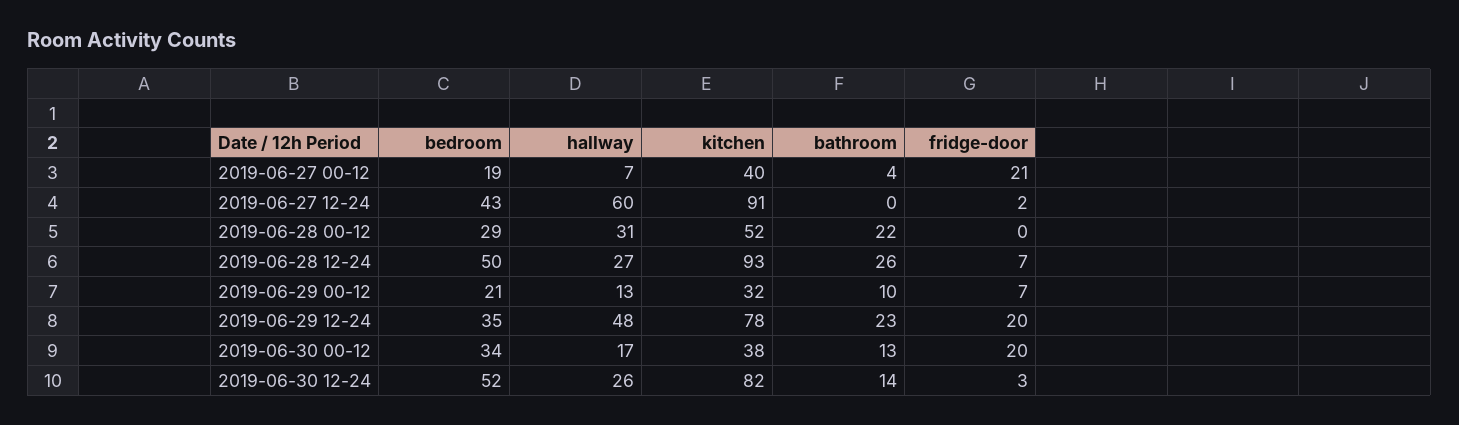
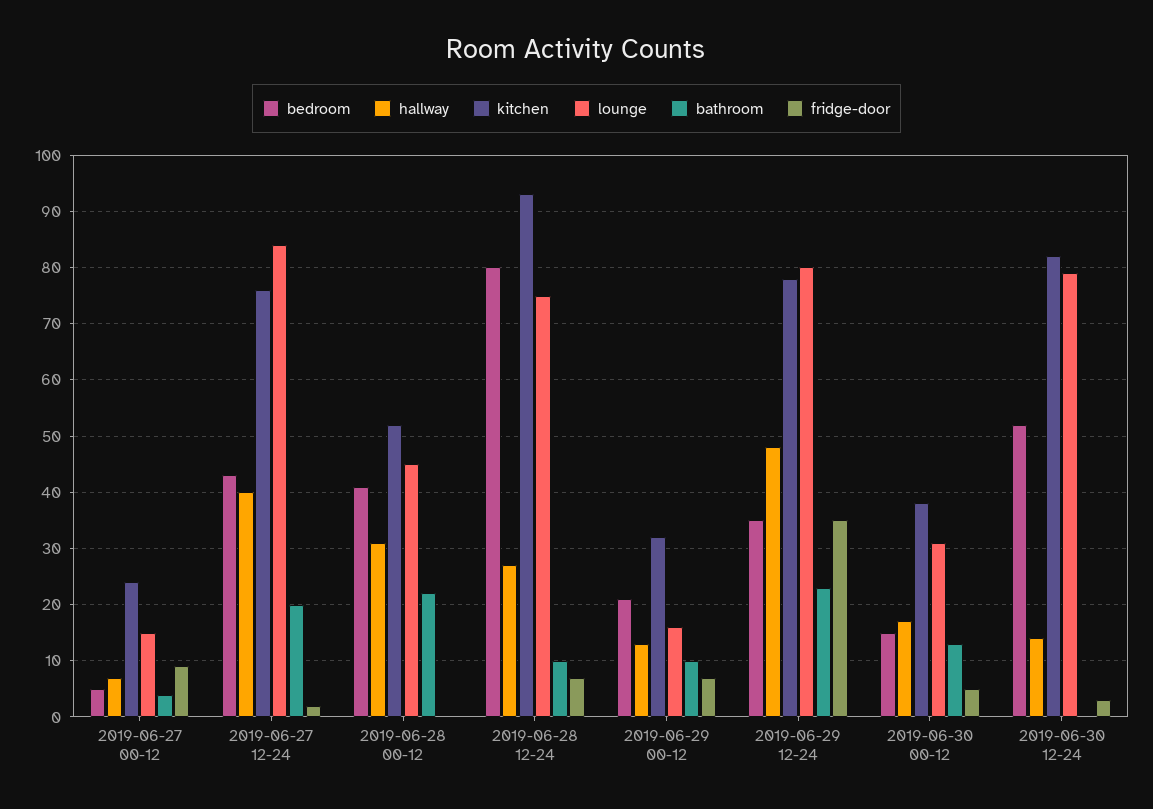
  {
    "bedroom": {
-     "2019-06-27 00-12": 19,
+     "2019-06-27 00-12": 5,
      "2019-06-27 12-24": 43,
-     "2019-06-28 00-12": 29,
+     "2019-06-28 00-12": 40,
-     "2019-06-28 12-24": 50,
+     "2019-06-28 12-24": 80,
      "2019-06-29 00-12": 21,
      "2019-06-29 12-24": 35,
-     "2019-06-30 00-12": 34,
+     "2019-06-30 00-12": 15,
      "2019-06-30 12-24": 52
    },
    "hallway": {
      "2019-06-27 00-12": 7,
-     "2019-06-27 12-24": 60,
+     "2019-06-27 12-24": 40,
      "2019-06-28 00-12": 31,
      "2019-06-28 12-24": 27,
      "2019-06-29 00-12": 13,
      "2019-06-29 12-24": 48,
      "2019-06-30 00-12": 17,
-     "2019-06-30 12-24": 26
+     "2019-06-30 12-24": 15
    },
    "kitchen": {
-     "2019-06-27 00-12": 40,
+     "2019-06-27 00-12": 25,
-     "2019-06-27 12-24": 91,
+     "2019-06-27 12-24": 75,
      "2019-06-28 00-12": 52,
      "2019-06-28 12-24": 93,
      "2019-06-29 00-12": 32,
      "2019-06-29 12-24": 78,
      "2019-06-30 00-12": 38,
      "2019-06-30 12-24": 82
    },
    "bathroom": {
      "2019-06-27 00-12": 4,
-     "2019-06-27 12-24": 0,
+     "2019-06-27 12-24": 20,
      "2019-06-28 00-12": 22,
-     "2019-06-28 12-24": 26,
+     "2019-06-28 12-24": 10,
      "2019-06-29 00-12": 10,
      "2019-06-29 12-24": 23,
      "2019-06-30 00-12": 13,
-     "2019-06-30 12-24": 14
+     "2019-06-30 12-24": 0
    },
    "fridge-door": {
-     "2019-06-27 00-12": 21,
+     "2019-06-27 00-12": 10,
      "2019-06-27 12-24": 2,
      "2019-06-28 00-12": 0,
      "2019-06-28 12-24": 7,
      "2019-06-29 00-12": 7,
-     "2019-06-29 12-24": 20,
+     "2019-06-29 12-24": 35,
-     "2019-06-30 00-12": 20,
+     "2019-06-30 00-12": 5,
      "2019-06-30 12-24": 3
-   }
+   },
+   "lounge": {
+     "2019-06-27 00-12": 15,
+     "2019-06-27 12-24": 85,
+     "2019-06-28 00-12": 45,
+     "2019-06-28 12-24": 75,
+     "2019-06-29 00-12": 15,
+     "2019-06-29 12-24": 80,
+     "2019-06-30 00-12": 30,
+     "2019-06-30 12-24": 80
+   }
  }

